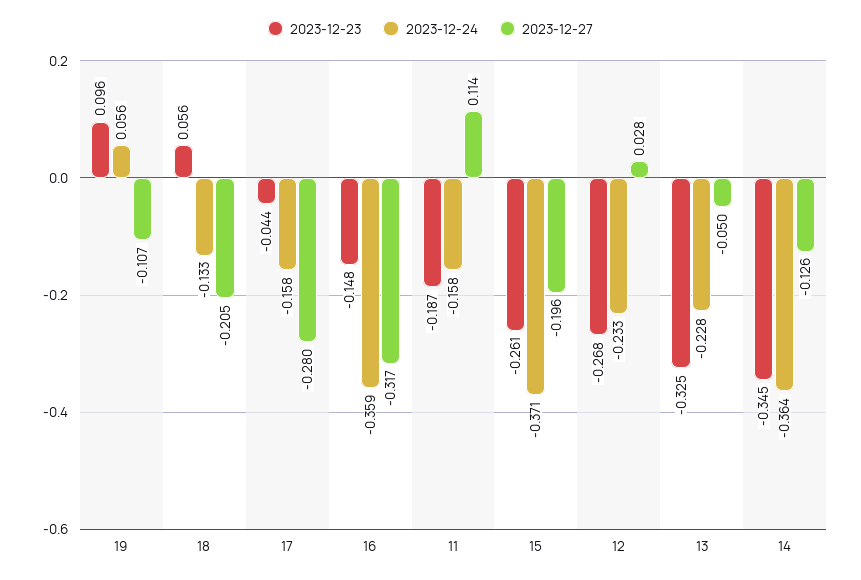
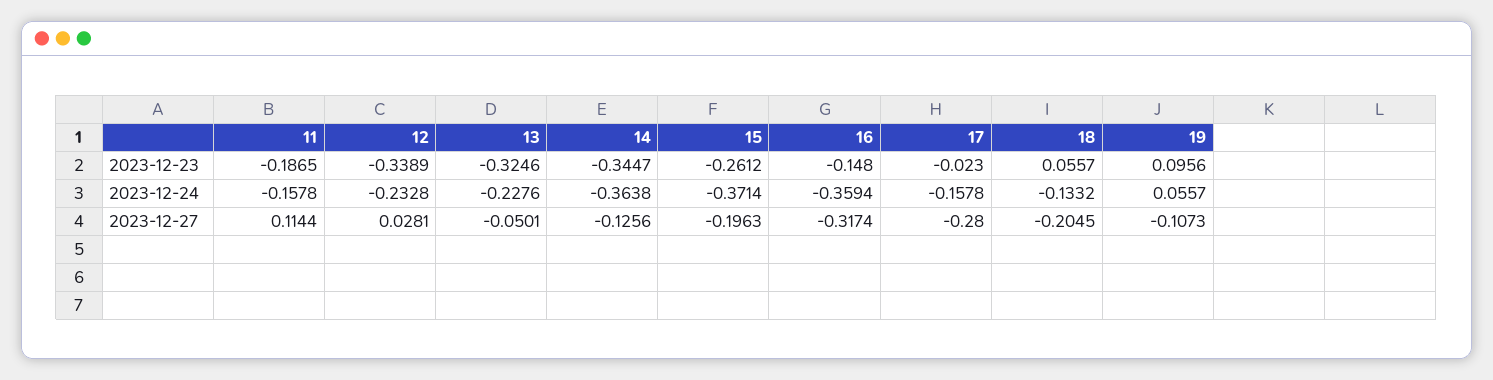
  {
    "2023-12-23": {
      "19": 0.0956,
      "18": 0.0557,
-     "17": -0.044,
+     "17": -0.023,
      "16": -0.148,
      "11": -0.1865,
      "15": -0.2612,
-     "12": -0.268,
+     "12": -0.3389,
      "13": -0.3246,
      "14": -0.3447
    },
    "2023-12-24": {
      "19": 0.0557,
      "18": -0.1332,
      "17": -0.1578,
      "16": -0.3594,
      "11": -0.1578,
      "15": -0.3714,
      "12": -0.2328,
      "13": -0.2276,
      "14": -0.3638
    },
    "2023-12-27": {
      "19": -0.1073,
      "18": -0.2045,
      "17": -0.28,
      "16": -0.3174,
      "11": 0.1144,
      "15": -0.1963,
      "12": 0.0281,
      "13": -0.0501,
      "14": -0.1256
    }
  }

